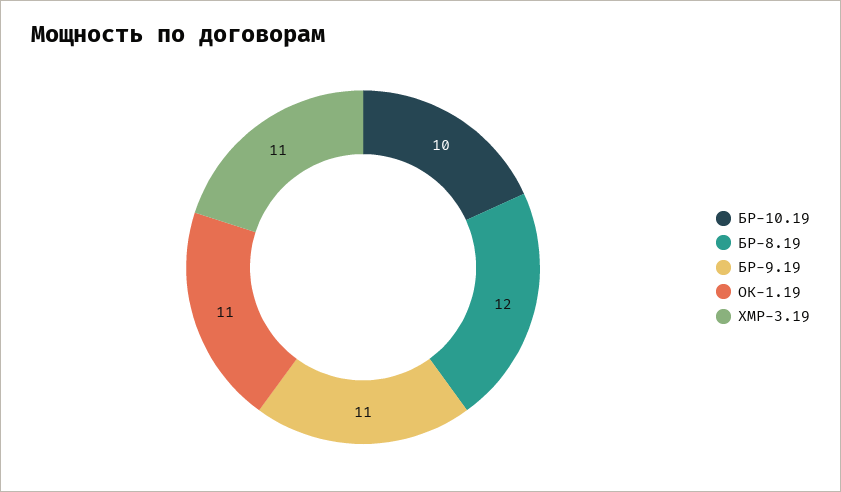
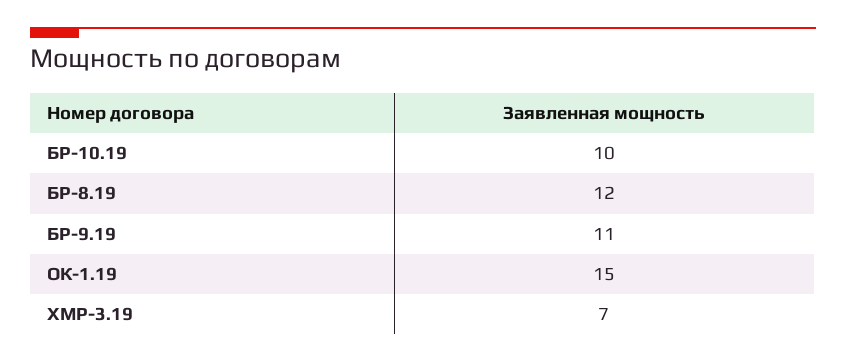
  {
    "БР-10.19": 10,
    "БР-8.19": 12,
    "БР-9.19": 11,
-   "ОК-1.19": 11,
+   "ОК-1.19": 15,
-   "ХМР-3.19": 11
+   "ХМР-3.19": 7
  }

